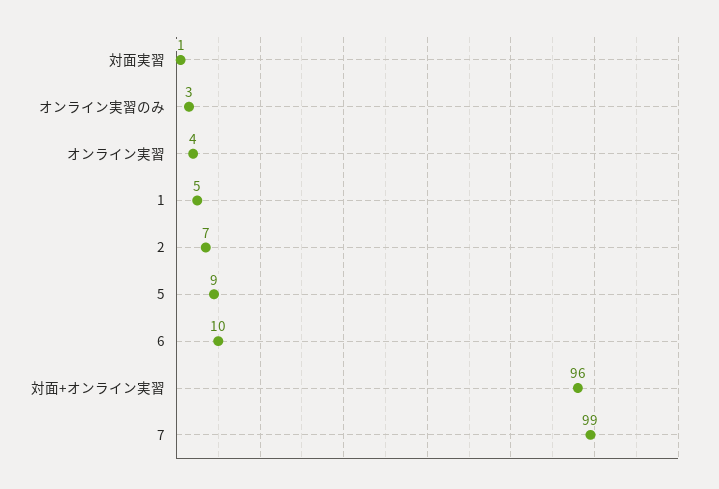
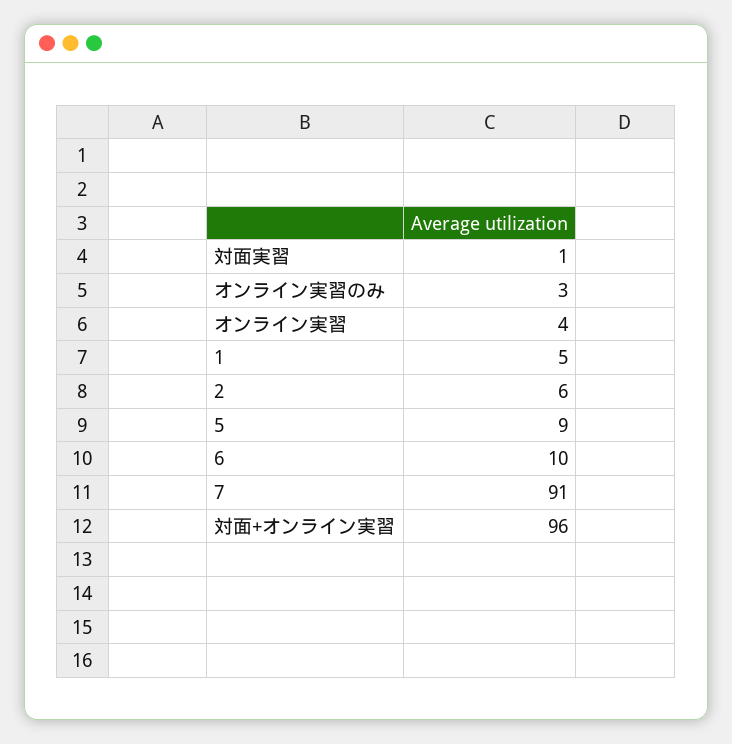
  {
    "対面実習": 1,
    "オンライン実習のみ": 3,
    "オンライン実習": 4,
    "1": 5,
-   "2": 7,
+   "2": 6,
    "5": 9,
    "6": 10,
    "対面+オンライン実習": 96,
-   "7": 99
+   "7": 91
  }

